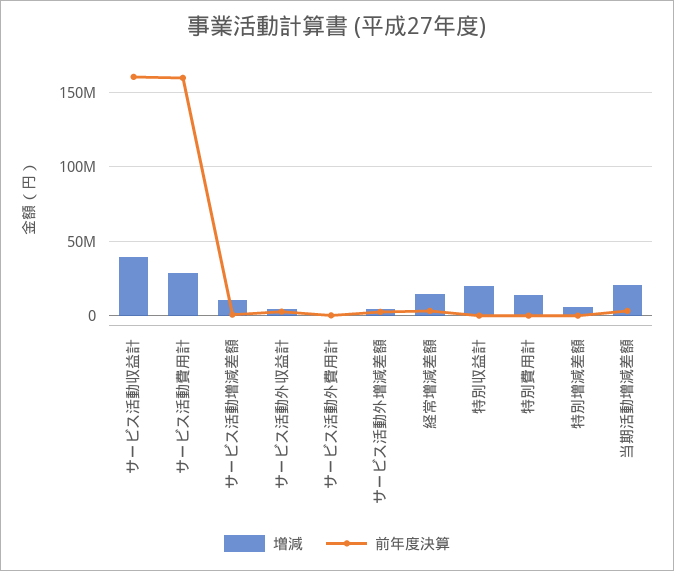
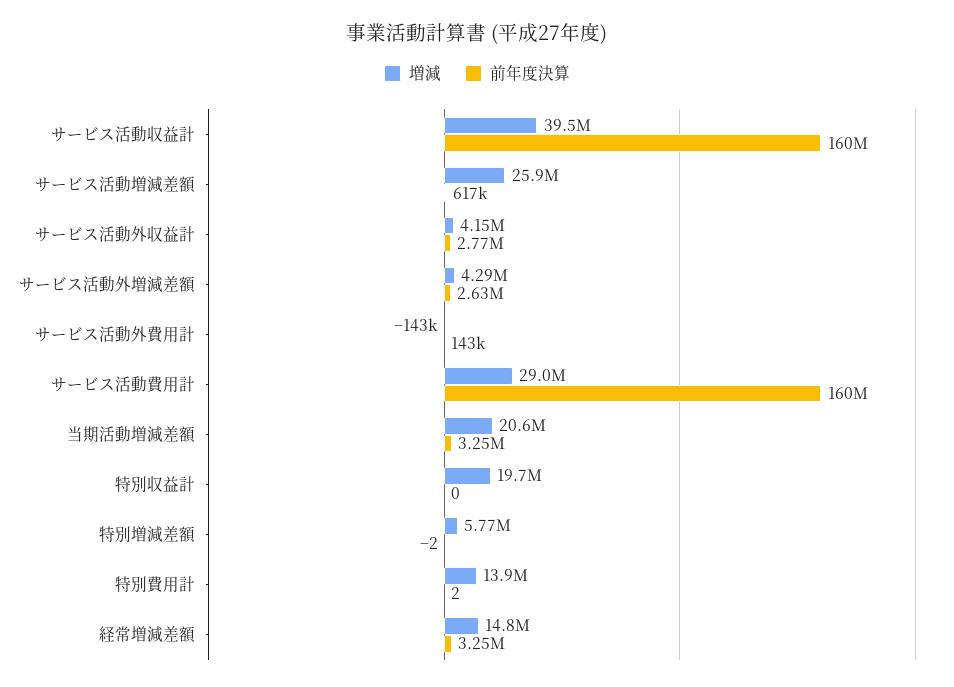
  {
    "増減": {
      "サービス活動収益計": 39500000,
      "サービス活動費用計": 29000000,
-     "サービス活動増減差額": 10000000,
+     "サービス活動増減差額": 25900000,
      "サービス活動外収益計": 4150000,
      "サービス活動外費用計": -143000,
      "サービス活動外増減差額": 4290000,
      "経常増減差額": 14800000,
      "特別収益計": 19700000,
      "特別費用計": 13900000,
      "特別増減差額": 5770000,
      "当期活動増減差額": 20600000
    },
    "前年度決算": {
      "サービス活動収益計": 160000000,
      "サービス活動費用計": 160000000,
      "サービス活動増減差額": 617000,
      "サービス活動外収益計": 2770000,
      "サービス活動外費用計": 143000,
      "サービス活動外増減差額": 2630000,
      "経常増減差額": 3250000,
      "特別収益計": 0,
      "特別費用計": 2,
      "特別増減差額": -2,
      "当期活動増減差額": 3250000
    }
  }

